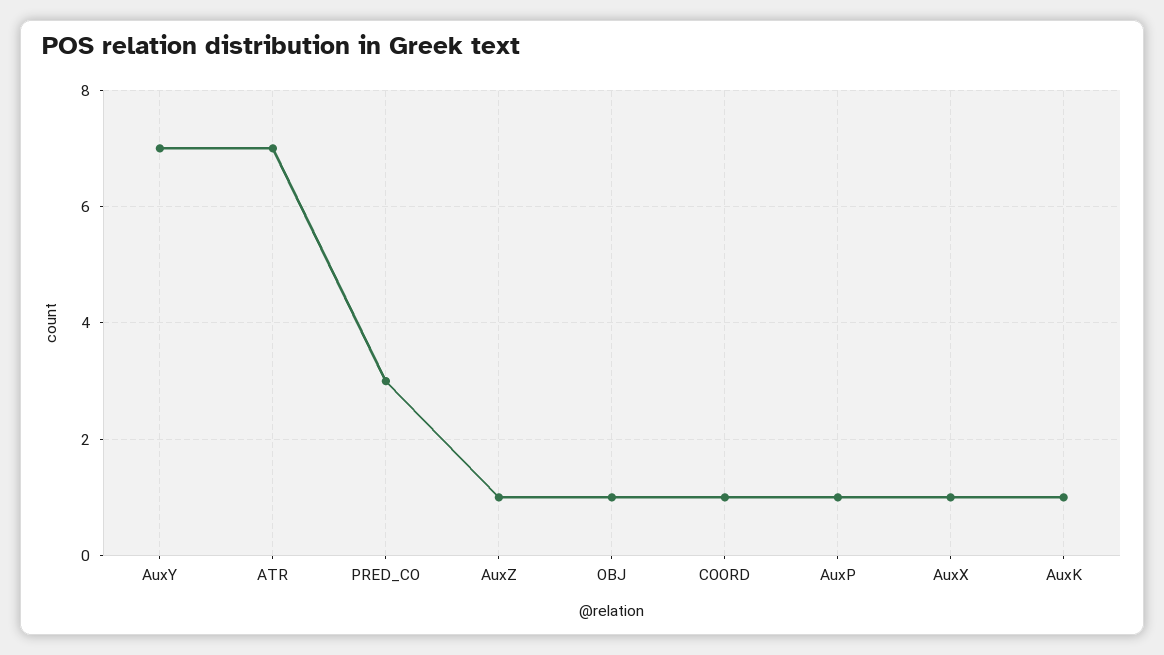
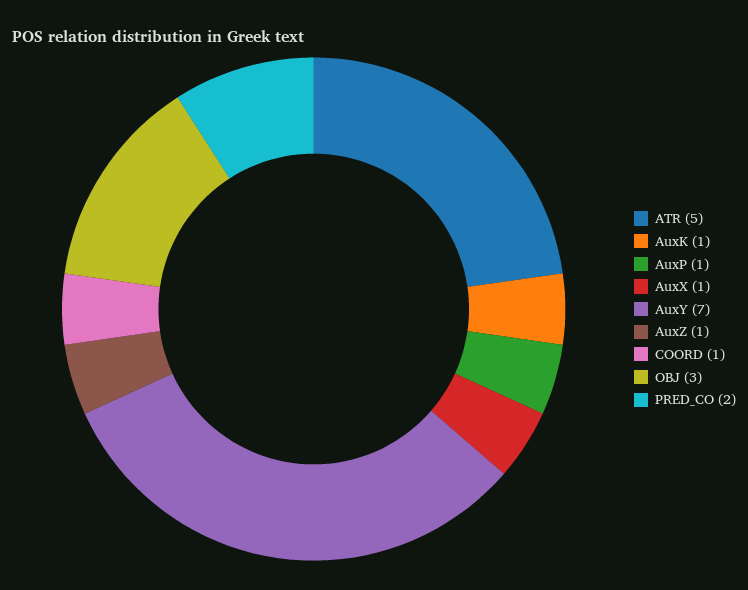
  {
    "AuxY": 7,
-   "ATR": 7,
+   "ATR": 5,
-   "PRED_CO": 3,
+   "PRED_CO": 2,
    "AuxZ": 1,
-   "OBJ": 1,
+   "OBJ": 3,
    "COORD": 1,
    "AuxP": 1,
    "AuxX": 1,
    "AuxK": 1
  }

